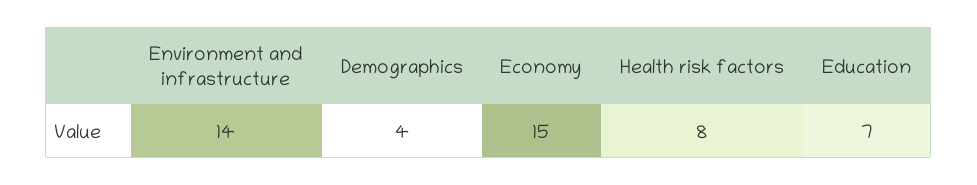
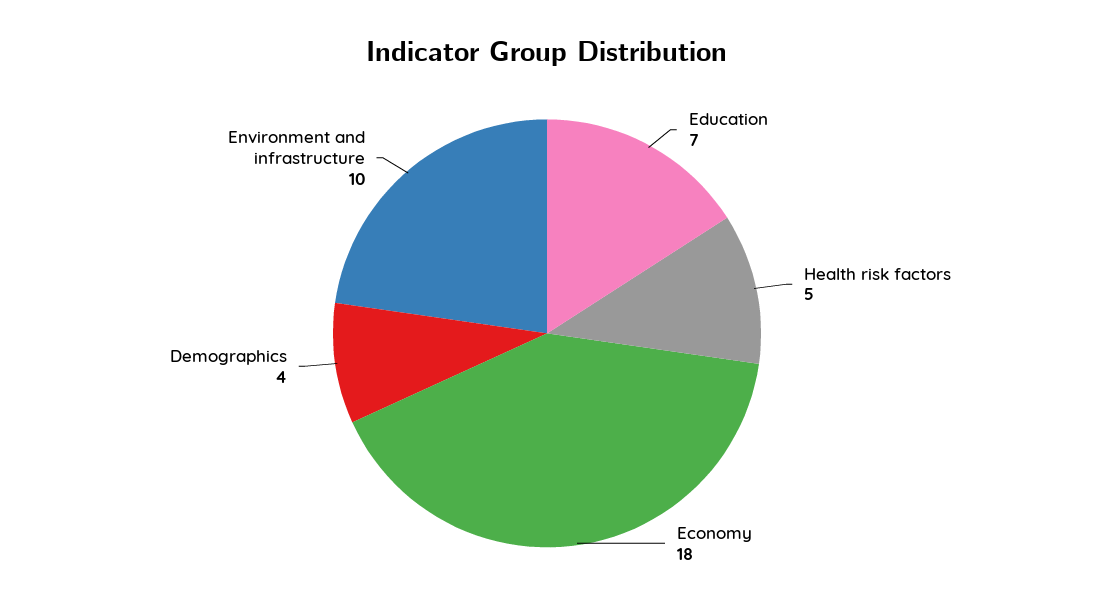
  {
-   "Environment and infrastructure": 14,
+   "Environment and infrastructure": 10,
    "Demographics": 4,
-   "Economy": 15,
+   "Economy": 18,
-   "Health risk factors": 8,
+   "Health risk factors": 5,
    "Education": 7
  }

